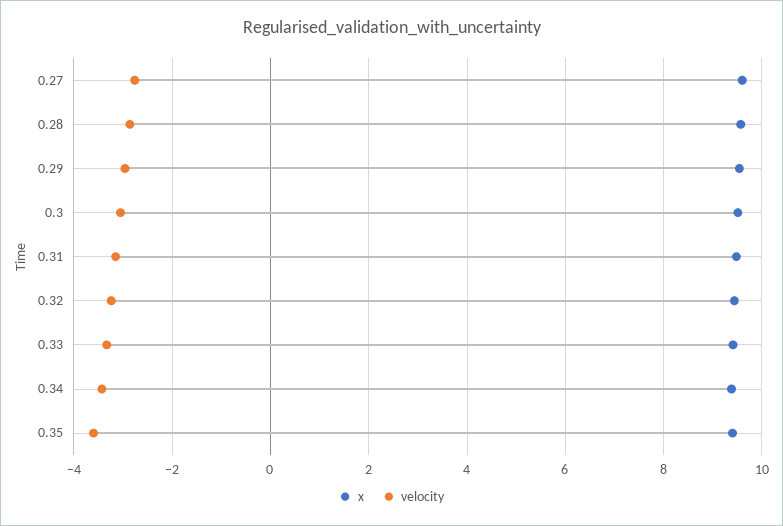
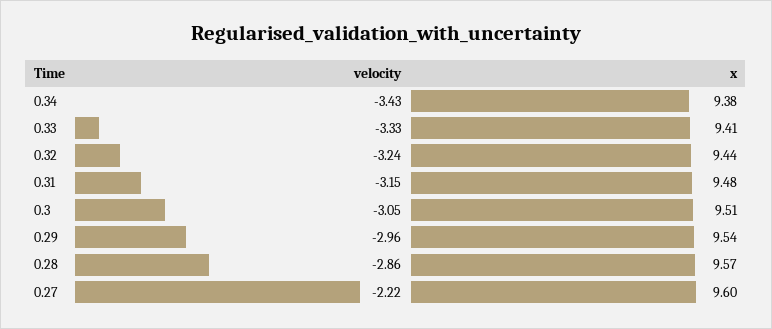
  {
    "x": {
      "0.27": 9.6,
      "0.28": 9.57,
      "0.29": 9.54,
      "0.3": 9.51,
      "0.31": 9.48,
      "0.32": 9.44,
      "0.33": 9.41,
-     "0.34": 9.38,
+     "0.34": 9.38
-     "0.35": 9.4
    },
    "velocity": {
-     "0.27": -2.8,
+     "0.27": -2.22,
      "0.28": -2.86,
      "0.29": -2.96,
      "0.3": -3.05,
      "0.31": -3.15,
      "0.32": -3.24,
      "0.33": -3.33,
-     "0.34": -3.43,
+     "0.34": -3.43
-     "0.35": -3.6
    }
  }

